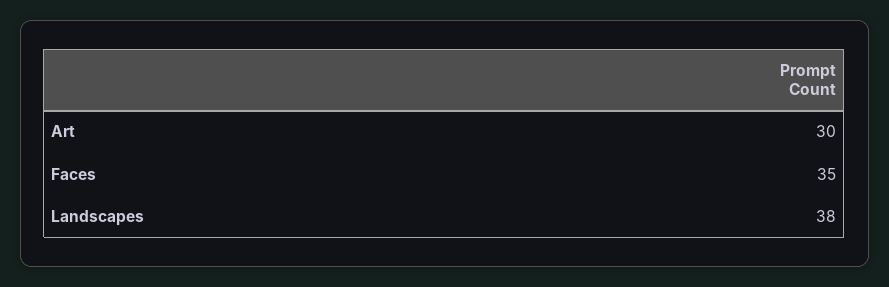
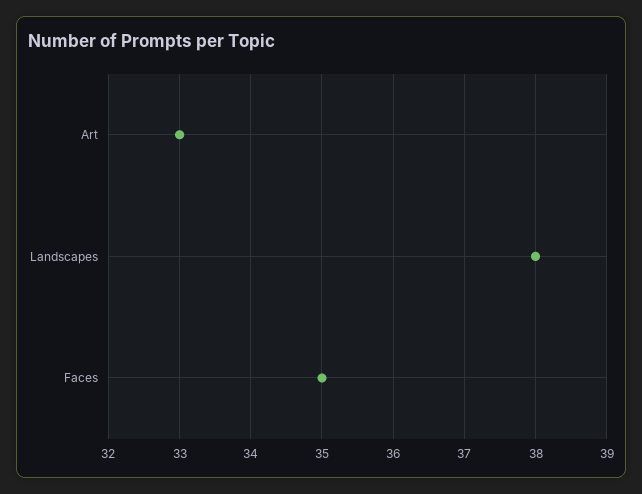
  {
-   "Art": 30,
+   "Art": 33,
    "Faces": 35,
    "Landscapes": 38
  }

